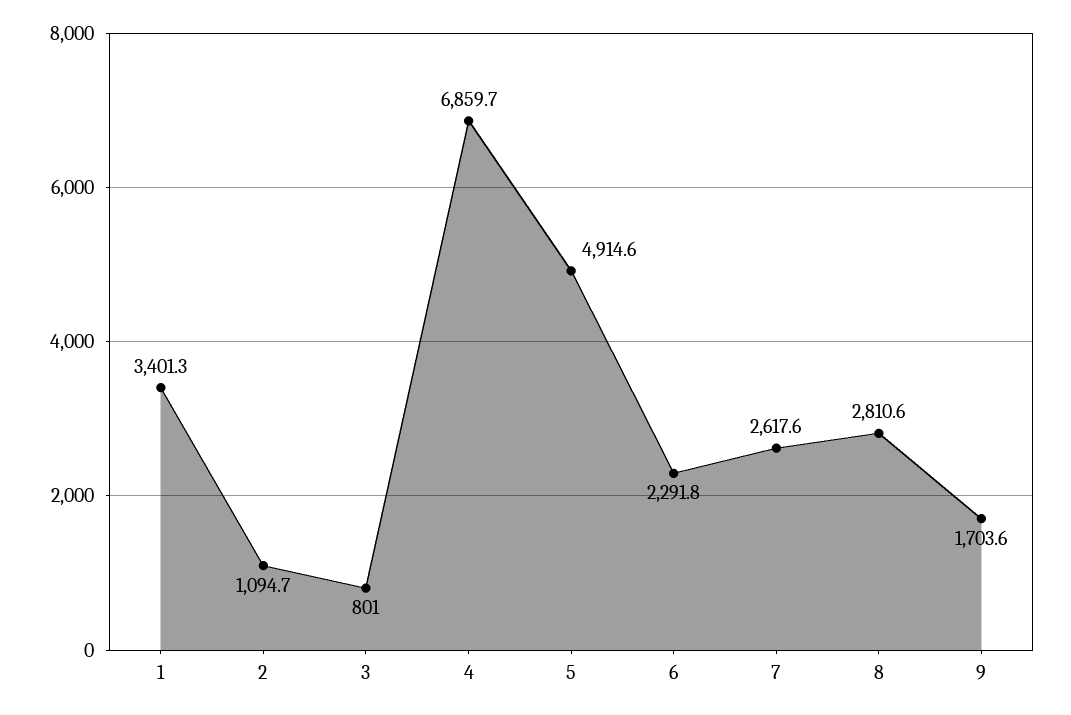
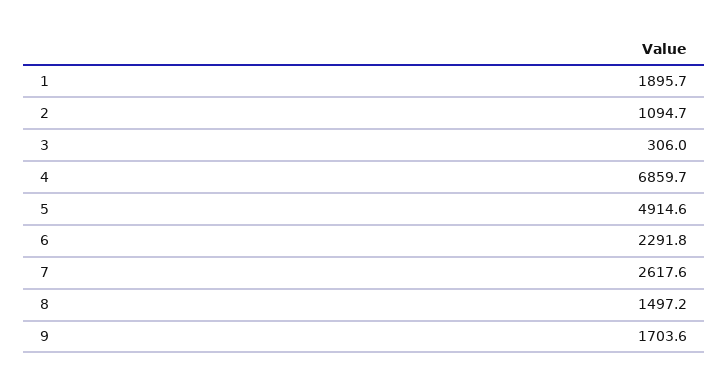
  {
-   "1": 3401.3,
+   "1": 1895.7,
    "2": 1094.7,
-   "3": 801,
+   "3": 306,
    "4": 6859.7,
    "5": 4914.6,
    "6": 2291.8,
    "7": 2617.6,
-   "8": 2810.6,
+   "8": 1497.2,
    "9": 1703.6
  }

